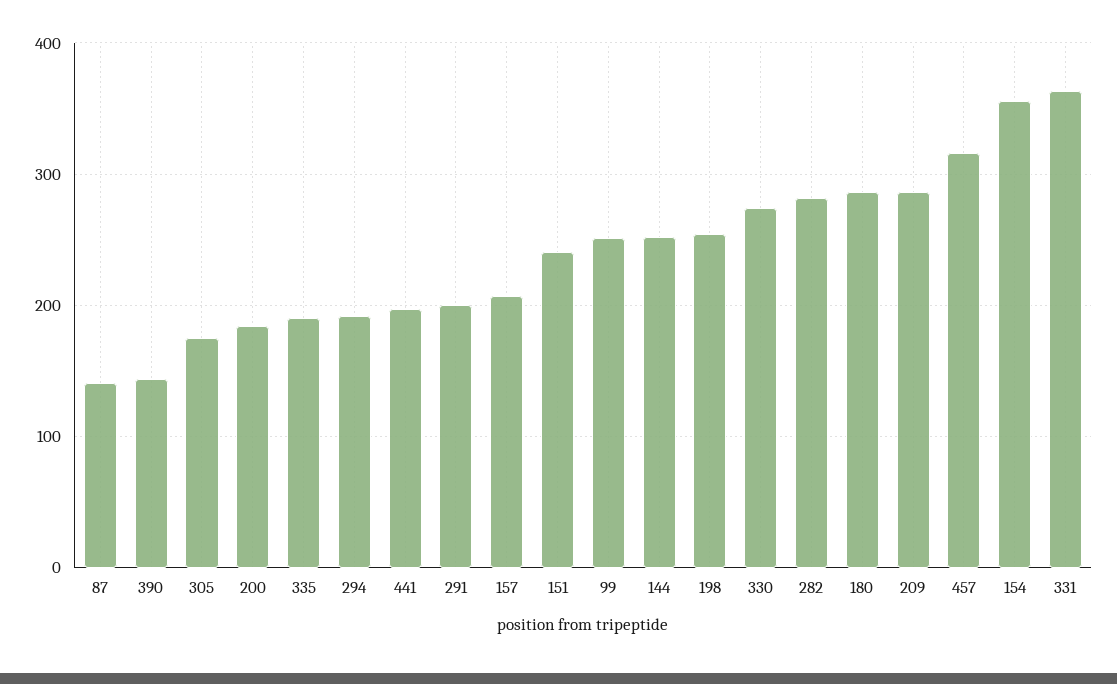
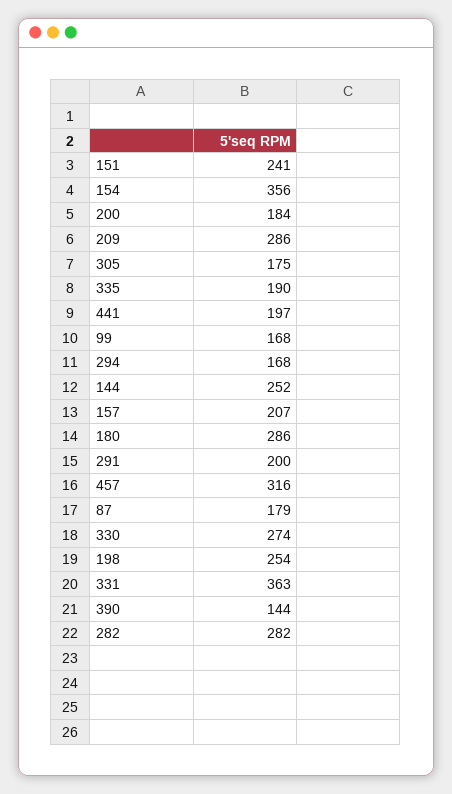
  {
-   "87": 140,
+   "87": 179,
    "390": 144,
    "305": 175,
    "200": 184,
    "335": 190,
-   "294": 190,
+   "294": 168,
    "441": 197,
    "291": 200,
    "157": 207,
    "151": 241,
-   "99": 250,
+   "99": 168,
    "144": 252,
    "198": 254,
    "330": 274,
    "282": 282,
    "180": 286,
    "209": 286,
    "457": 316,
    "154": 356,
    "331": 363
  }

